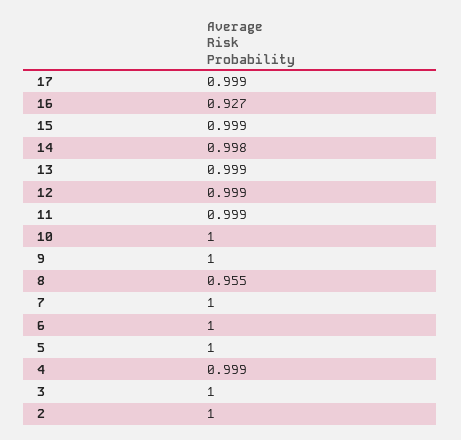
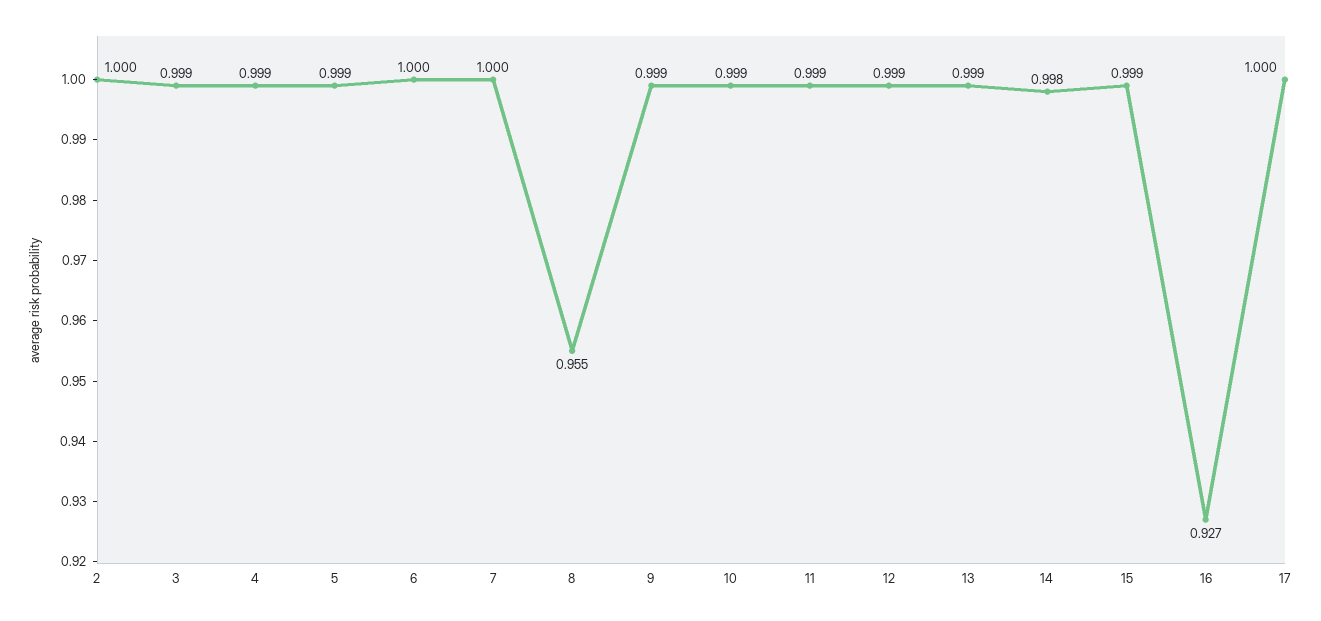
  {
-   "17": 0.999,
+   "17": 1,
    "16": 0.927,
    "15": 0.999,
    "14": 0.998,
    "13": 0.999,
    "12": 0.999,
    "11": 0.999,
-   "10": 1,
+   "10": 0.999,
-   "9": 1,
+   "9": 0.999,
    "8": 0.955,
    "7": 1,
    "6": 1,
-   "5": 1,
+   "5": 0.999,
    "4": 0.999,
-   "3": 1,
+   "3": 0.999,
    "2": 1
  }

